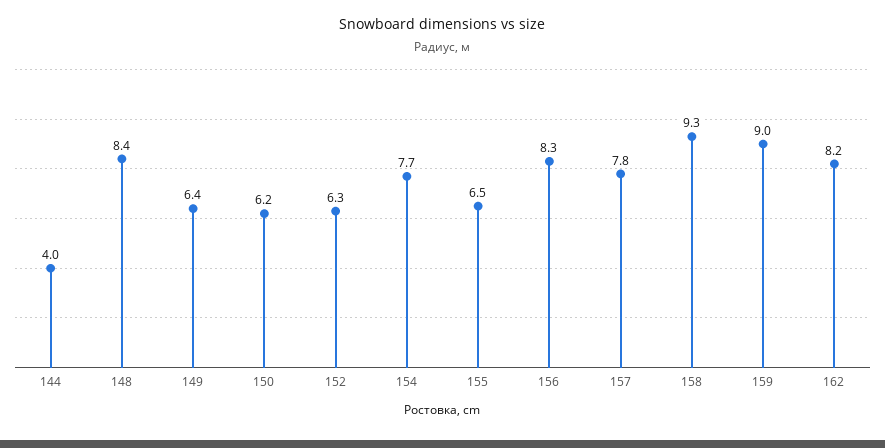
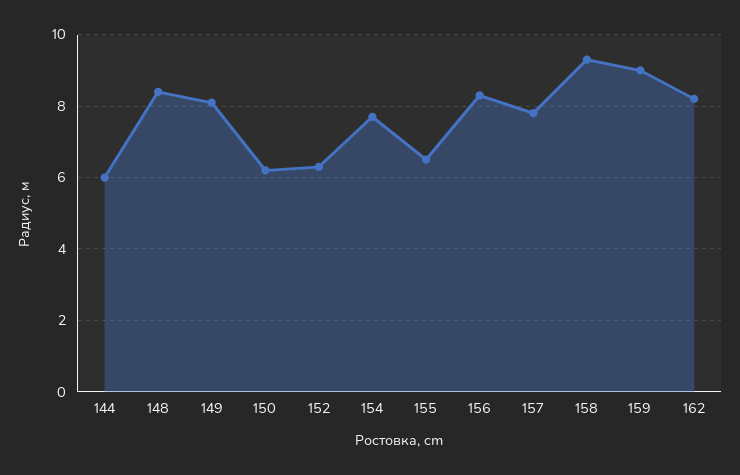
  {
-   "144": 4,
+   "144": 6,
    "148": 8.4,
-   "149": 6.4,
+   "149": 8,
    "150": 6.2,
    "152": 6.3,
    "154": 7.7,
    "155": 6.5,
    "156": 8.3,
    "157": 7.8,
    "158": 9.3,
    "159": 9,
    "162": 8.2
  }

